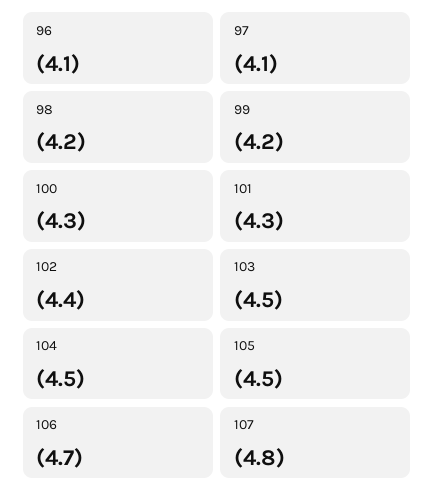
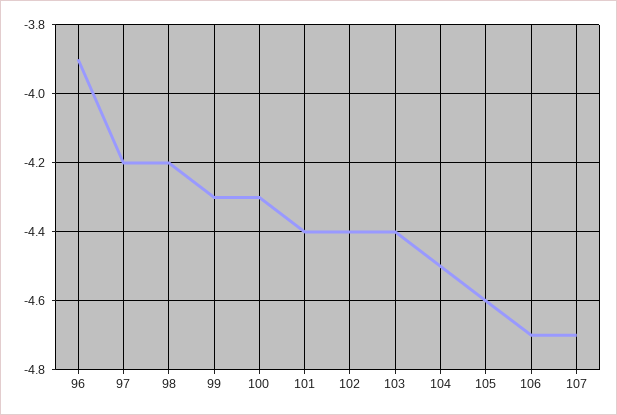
  {
-   "96": -4.1,
+   "96": -3.9,
-   "97": -4.1,
+   "97": -4.2,
    "98": -4.2,
-   "99": -4.2,
+   "99": -4.3,
    "100": -4.3,
-   "101": -4.3,
+   "101": -4.4,
    "102": -4.4,
-   "103": -4.5,
+   "103": -4.4,
    "104": -4.5,
-   "105": -4.5,
+   "105": -4.6,
    "106": -4.7,
-   "107": -4.8
+   "107": -4.7
  }

